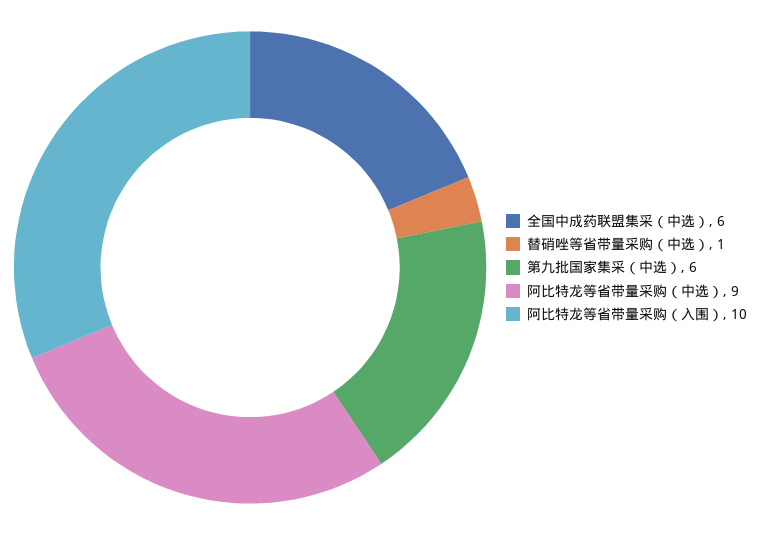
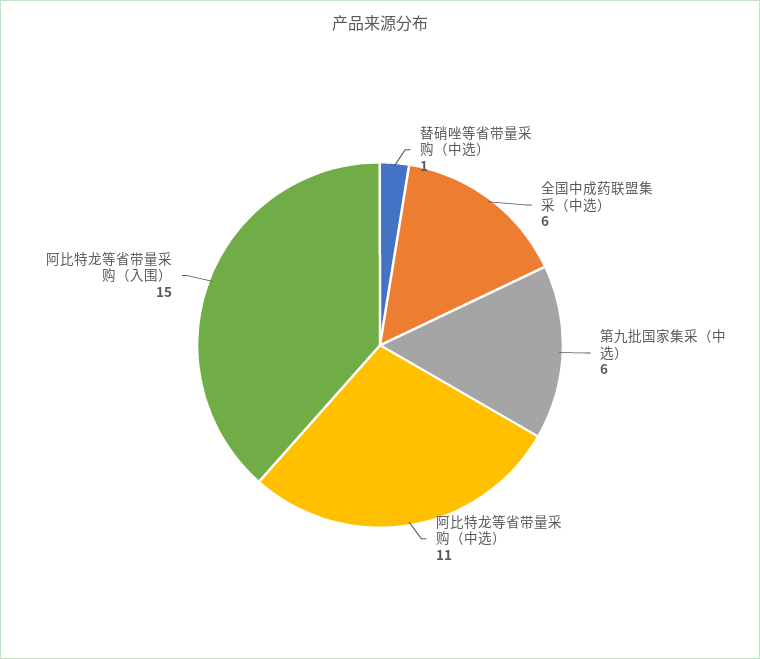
  {
    "全国中成药联盟集采（中选）": 6,
    "替硝唑等省带量采购（中选）": 1,
    "第九批国家集采（中选）": 6,
-   "阿比特龙等省带量采购（中选）": 9,
+   "阿比特龙等省带量采购（中选）": 11,
-   "阿比特龙等省带量采购（入围）": 10
+   "阿比特龙等省带量采购（入围）": 15
  }

